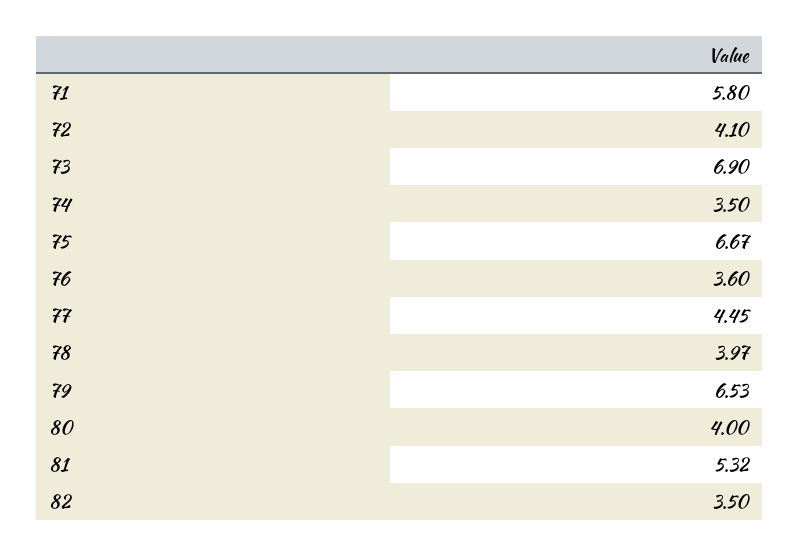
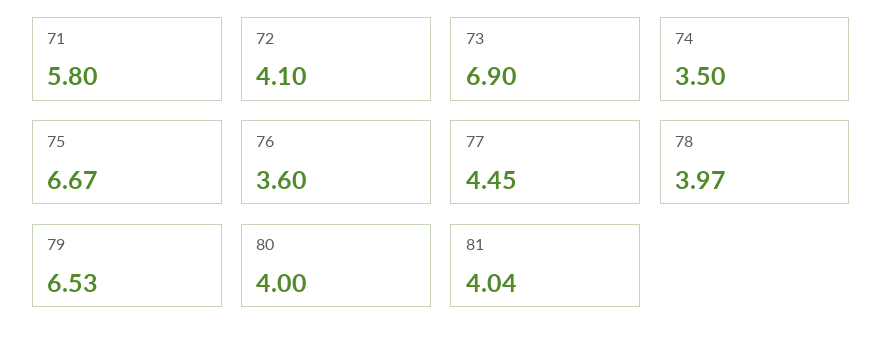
  {
    "71": 5.8,
    "72": 4.1,
    "73": 6.9,
    "74": 3.5,
    "75": 6.67,
    "76": 3.6,
    "77": 4.45,
    "78": 3.97,
    "79": 6.53,
    "80": 4,
-   "81": 5.32,
+   "81": 4.04
-   "82": 3.5
  }

